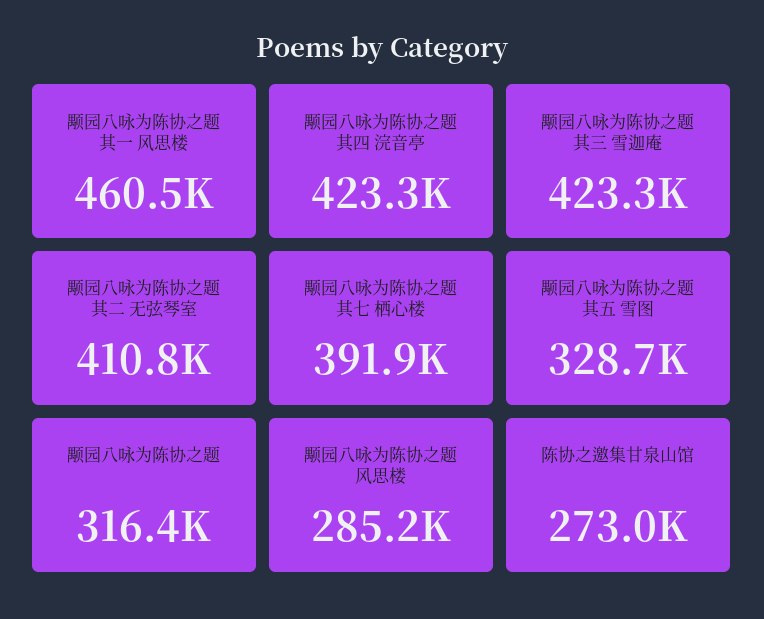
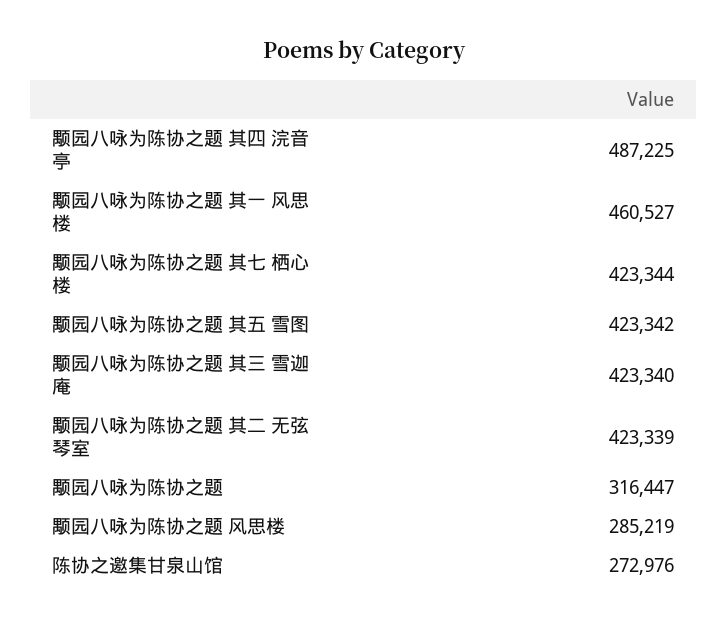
  {
    "颙园八咏为陈协之题 其一 风思楼": 460527,
-   "颙园八咏为陈协之题 其四 浣音亭": 423300,
+   "颙园八咏为陈协之题 其四 浣音亭": 487225,
    "颙园八咏为陈协之题 其三 雪迦庵": 423340,
-   "颙园八咏为陈协之题 其二 无弦琴室": 410800,
+   "颙园八咏为陈协之题 其二 无弦琴室": 423339,
-   "颙园八咏为陈协之题 其七 栖心楼": 391900,
+   "颙园八咏为陈协之题 其七 栖心楼": 423344,
-   "颙园八咏为陈协之题 其五 雪图": 328700,
+   "颙园八咏为陈协之题 其五 雪图": 423342,
    "颙园八咏为陈协之题": 316447,
    "颙园八咏为陈协之题 风思楼": 285219,
    "陈协之邀集甘泉山馆": 272976
  }

